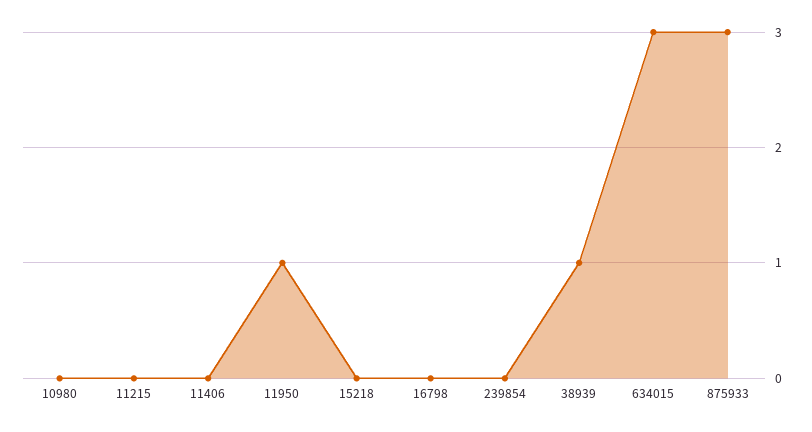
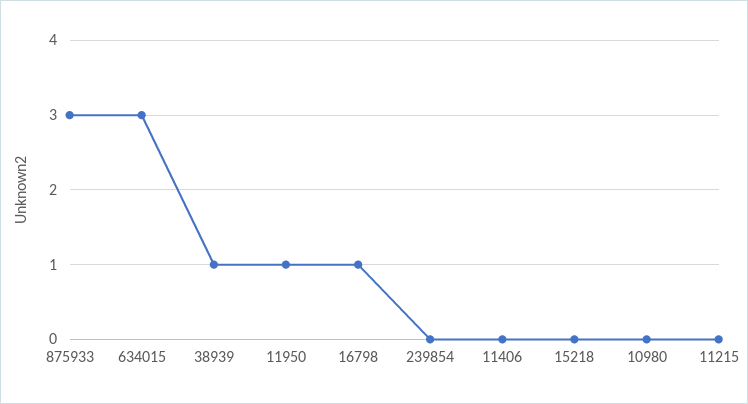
  {
    "10980": 0,
    "11215": 0,
    "11406": 0,
    "11950": 1,
    "15218": 0,
-   "16798": 0,
+   "16798": 1,
    "239854": 0,
    "38939": 1,
    "634015": 3,
    "875933": 3
  }

